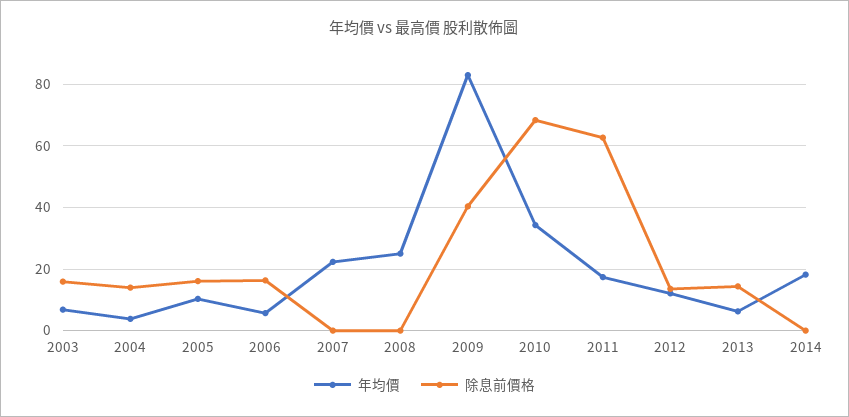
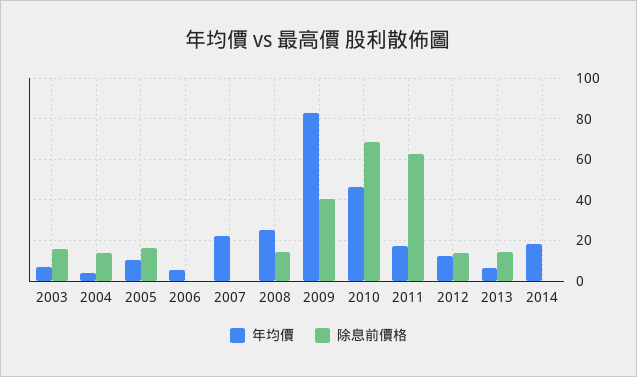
  {
    "年均價": {
      "2003": 6,
      "2004": 4,
      "2005": 10,
      "2006": 6,
      "2007": 22,
      "2008": 26,
      "2009": 84,
-     "2010": 34,
+     "2010": 45,
      "2011": 18,
      "2012": 12,
      "2013": 6,
      "2014": 18
    },
    "除息前價格": {
      "2003": 16,
      "2004": 14,
      "2005": 16,
-     "2006": 16,
+     "2006": 0,
      "2007": 0,
-     "2008": 0,
+     "2008": 15,
      "2009": 40,
      "2010": 68,
      "2011": 62,
      "2012": 14,
      "2013": 14,
      "2014": 0
    }
  }

